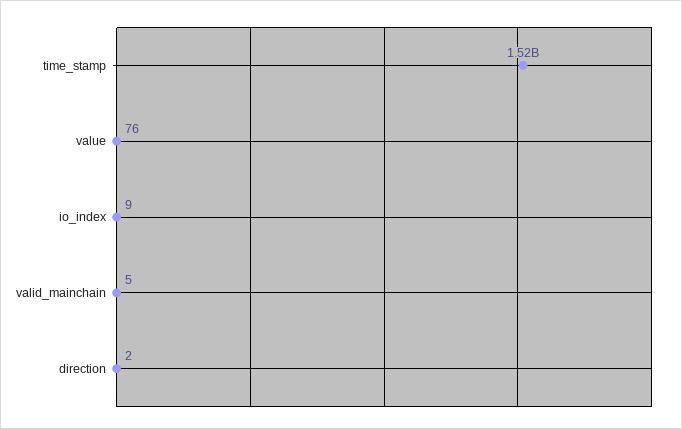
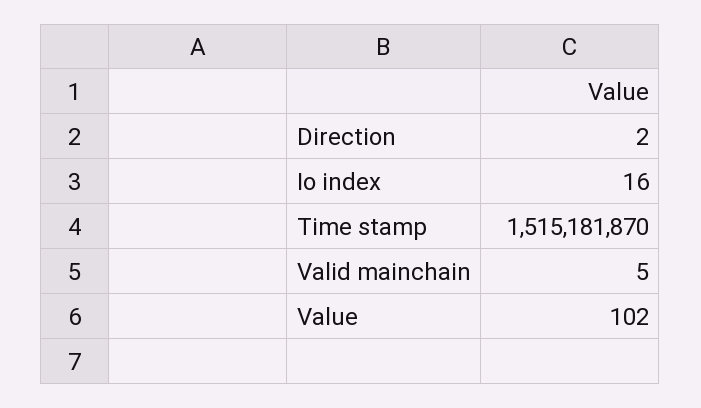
  {
    "time_stamp": 1515181870,
-   "value": 76,
+   "value": 102,
-   "io_index": 9,
+   "io_index": 16,
    "valid_mainchain": 5,
    "direction": 2
  }

